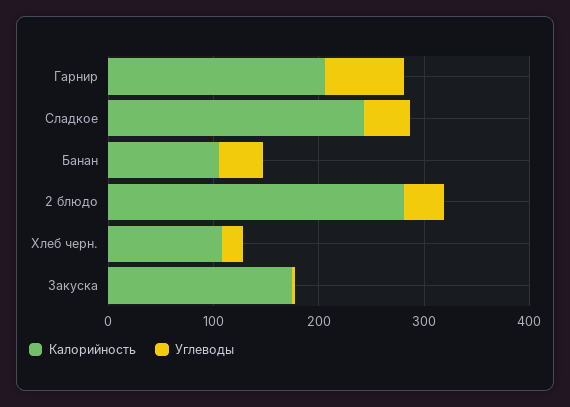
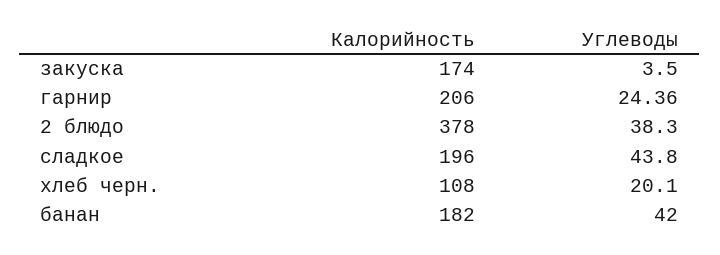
  {
    "Калорийность": {
      "Гарнир": 206,
-     "Сладкое": 240,
+     "Сладкое": 196,
-     "Банан": 100,
+     "Банан": 182,
-     "2 блюдо": 280,
+     "2 блюдо": 378,
      "Хлеб черн.": 108,
      "Закуска": 174
    },
    "Углеводы": {
-     "Гарнир": 80,
+     "Гарнир": 24.36,
      "Сладкое": 43.8,
      "Банан": 42,
      "2 блюдо": 38.3,
      "Хлеб черн.": 20.1,
      "Закуска": 3.5
    }
  }

